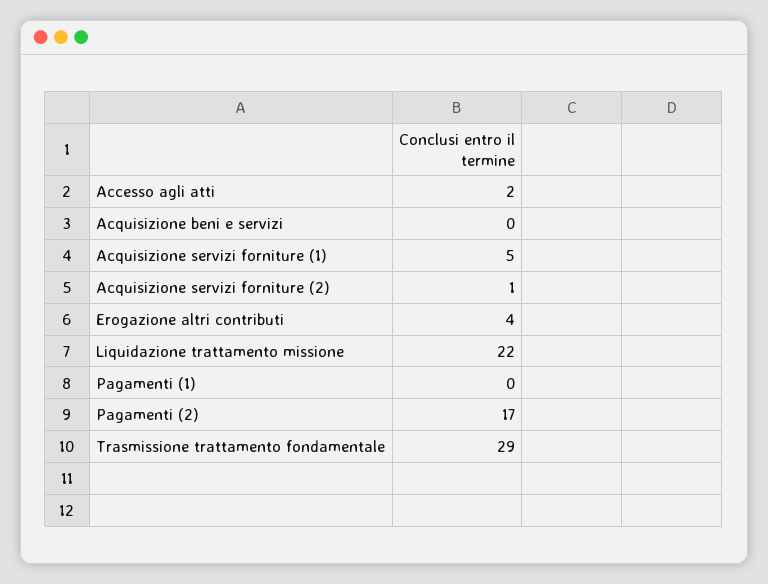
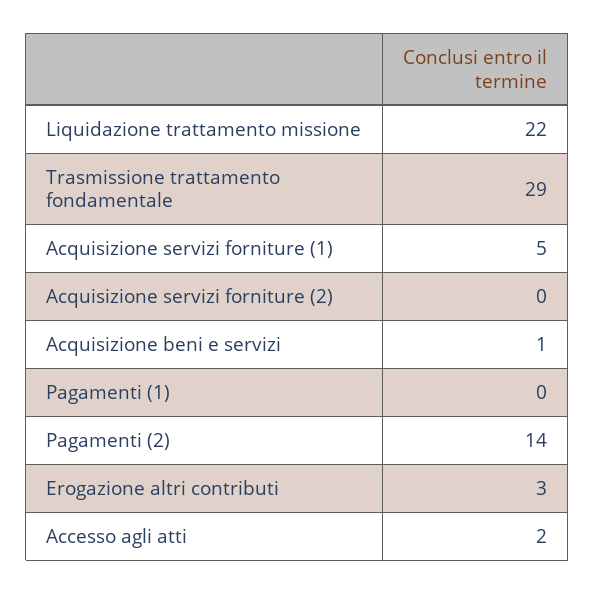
  {
    "Accesso agli atti": 2,
-   "Acquisizione beni e servizi": 0,
+   "Acquisizione beni e servizi": 1,
    "Acquisizione servizi forniture (1)": 5,
-   "Acquisizione servizi forniture (2)": 1,
+   "Acquisizione servizi forniture (2)": 0,
-   "Erogazione altri contributi": 4,
+   "Erogazione altri contributi": 3,
    "Liquidazione trattamento missione": 22,
    "Pagamenti (1)": 0,
-   "Pagamenti (2)": 17,
+   "Pagamenti (2)": 14,
    "Trasmissione trattamento fondamentale": 29
  }

